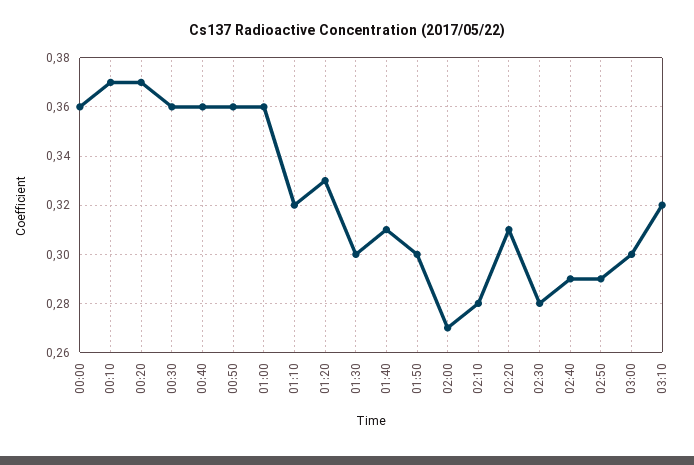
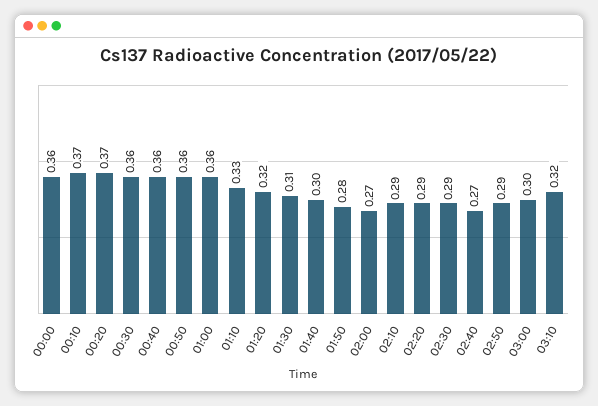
  {
    "00:00": 0.36,
    "00:10": 0.37,
    "00:20": 0.37,
    "00:30": 0.36,
    "00:40": 0.36,
    "00:50": 0.36,
    "01:00": 0.36,
-   "01:10": 0.32,
+   "01:10": 0.33,
-   "01:20": 0.33,
+   "01:20": 0.32,
-   "01:30": 0.3,
+   "01:30": 0.31,
-   "01:40": 0.31,
+   "01:40": 0.3,
-   "01:50": 0.3,
+   "01:50": 0.28,
    "02:00": 0.27,
-   "02:10": 0.28,
+   "02:10": 0.29,
-   "02:20": 0.31,
+   "02:20": 0.29,
-   "02:30": 0.28,
+   "02:30": 0.29,
-   "02:40": 0.29,
+   "02:40": 0.27,
    "02:50": 0.29,
    "03:00": 0.3,
    "03:10": 0.32
  }

